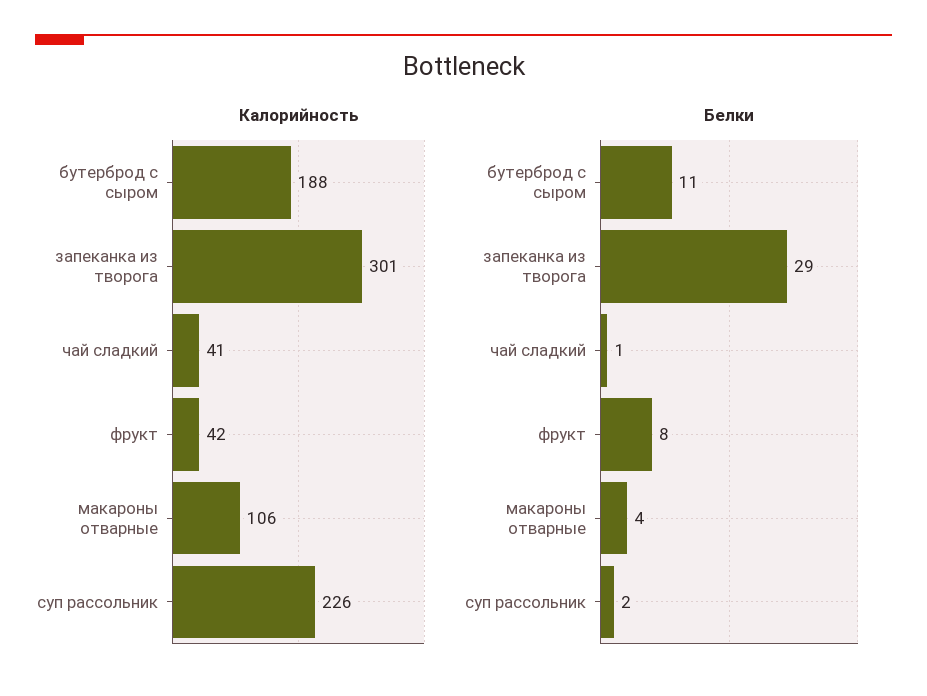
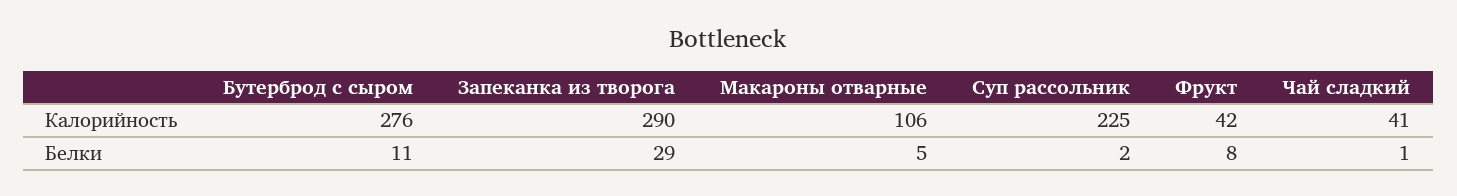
  {
    "Калорийность": {
-     "бутерброд с сыром": 188,
+     "бутерброд с сыром": 276,
-     "запеканка из творога": 301,
+     "запеканка из творога": 290,
      "чай сладкий": 41,
      "фрукт": 42,
      "макароны отварные": 106,
-     "суп рассольник": 226
+     "суп рассольник": 225
    },
    "Белки": {
      "бутерброд с сыром": 11,
      "запеканка из творога": 29,
      "чай сладкий": 1,
      "фрукт": 8,
-     "макароны отварные": 4,
+     "макароны отварные": 5,
      "суп рассольник": 2
    }
  }

